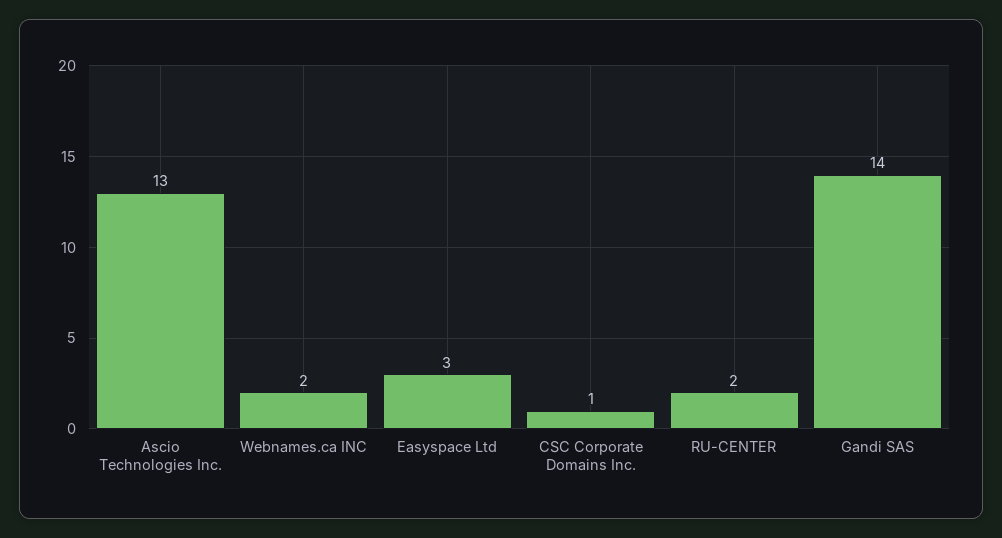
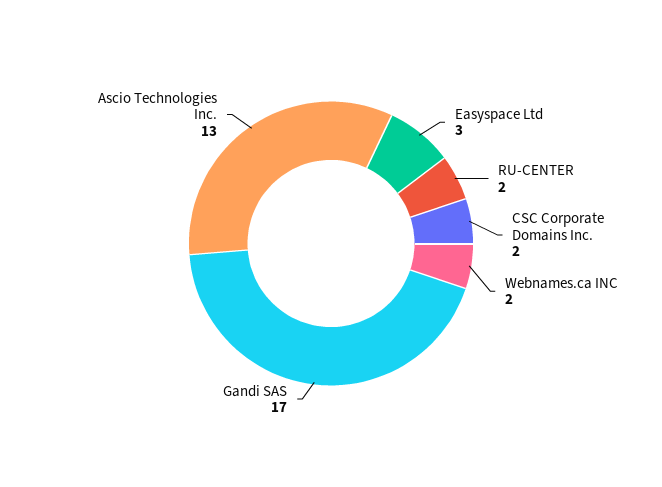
  {
    "Ascio Technologies Inc.": 13,
    "Webnames.ca INC": 2,
    "Easyspace Ltd": 3,
-   "CSC Corporate Domains Inc.": 1,
+   "CSC Corporate Domains Inc.": 2,
    "RU-CENTER": 2,
-   "Gandi SAS": 14
+   "Gandi SAS": 17
  }

